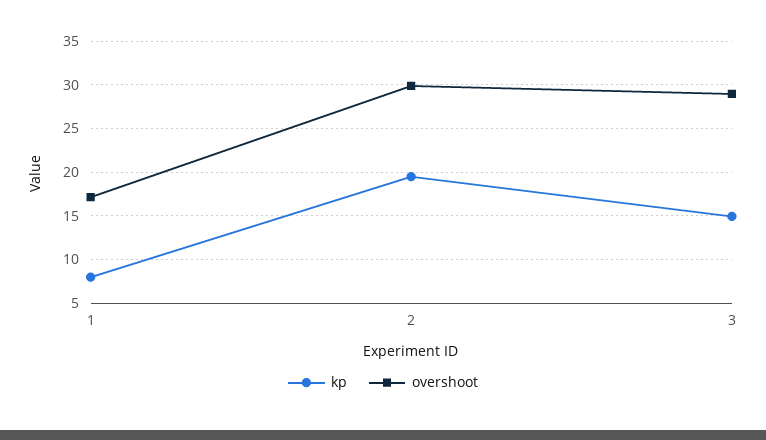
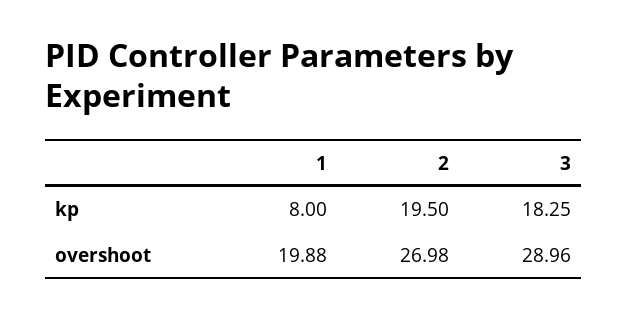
  {
    "kp": {
      "1": 8,
      "2": 19.5,
-     "3": 15
+     "3": 18.25
    },
    "overshoot": {
-     "1": 17,
+     "1": 19.88,
-     "2": 30,
+     "2": 26.98,
      "3": 28.96
    }
  }

